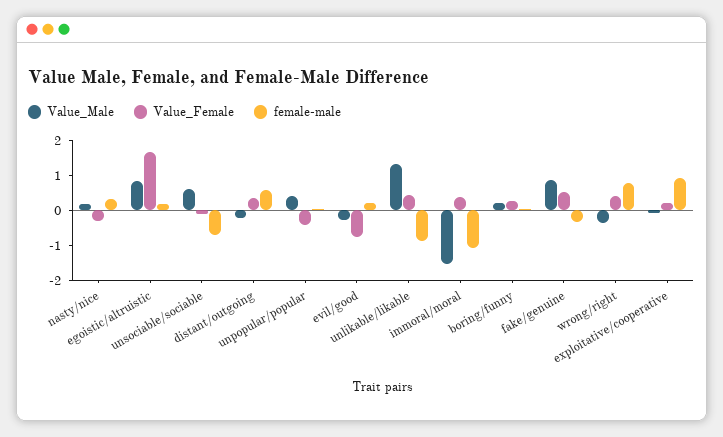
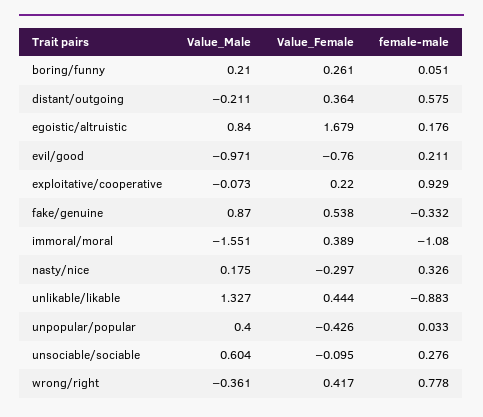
  {
    "Value_Male": {
      "nasty/nice": 0.175,
      "egoistic/altruistic": 0.84,
      "unsociable/sociable": 0.604,
      "distant/outgoing": -0.211,
      "unpopular/popular": 0.4,
-     "evil/good": -0.25,
+     "evil/good": -0.971,
      "unlikable/likable": 1.327,
      "immoral/moral": -1.551,
      "boring/funny": 0.21,
      "fake/genuine": 0.87,
      "wrong/right": -0.361,
      "exploitative/cooperative": -0.073
    },
    "Value_Female": {
      "nasty/nice": -0.297,
      "egoistic/altruistic": 1.679,
      "unsociable/sociable": -0.095,
      "distant/outgoing": 0.364,
      "unpopular/popular": -0.426,
      "evil/good": -0.76,
      "unlikable/likable": 0.444,
      "immoral/moral": 0.389,
      "boring/funny": 0.261,
      "fake/genuine": 0.538,
      "wrong/right": 0.417,
      "exploitative/cooperative": 0.22
    },
    "female-male": {
      "nasty/nice": 0.326,
      "egoistic/altruistic": 0.176,
-     "unsociable/sociable": -0.75,
+     "unsociable/sociable": 0.276,
      "distant/outgoing": 0.575,
      "unpopular/popular": 0.033,
      "evil/good": 0.211,
      "unlikable/likable": -0.883,
      "immoral/moral": -1.08,
      "boring/funny": 0.051,
      "fake/genuine": -0.332,
      "wrong/right": 0.778,
      "exploitative/cooperative": 0.929
    }
  }

